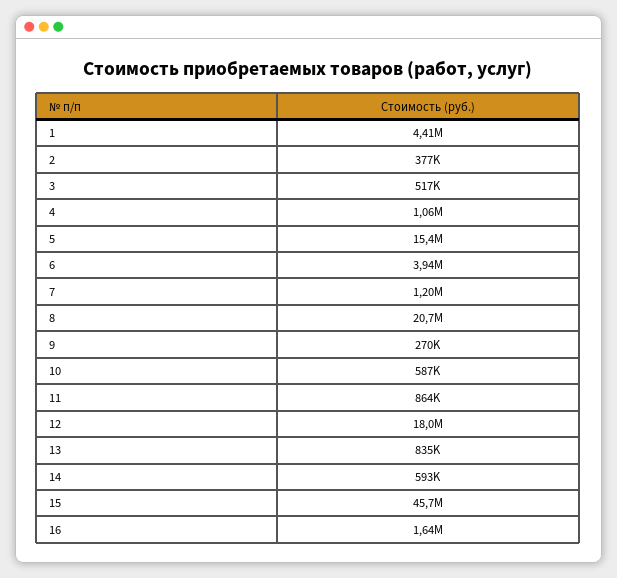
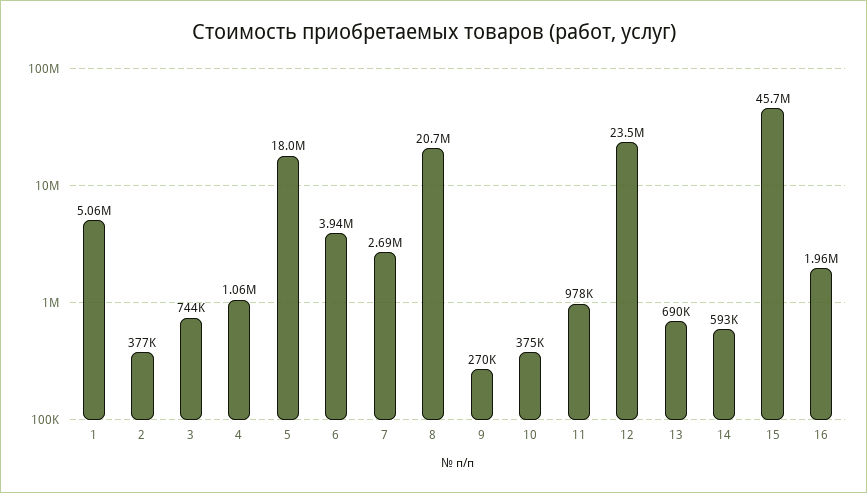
  {
-   "1": 4410000,
+   "1": 5060000,
    "2": 377000,
-   "3": 517000,
+   "3": 744000,
    "4": 1060000,
-   "5": 15400000,
+   "5": 18000000,
    "6": 3940000,
-   "7": 1200000,
+   "7": 2690000,
    "8": 20700000,
    "9": 270000,
-   "10": 587000,
+   "10": 375000,
-   "11": 864000,
+   "11": 978000,
-   "12": 18000000,
+   "12": 23500000,
-   "13": 835000,
+   "13": 690000,
    "14": 593000,
    "15": 45700000,
-   "16": 1640000
+   "16": 1960000
  }

